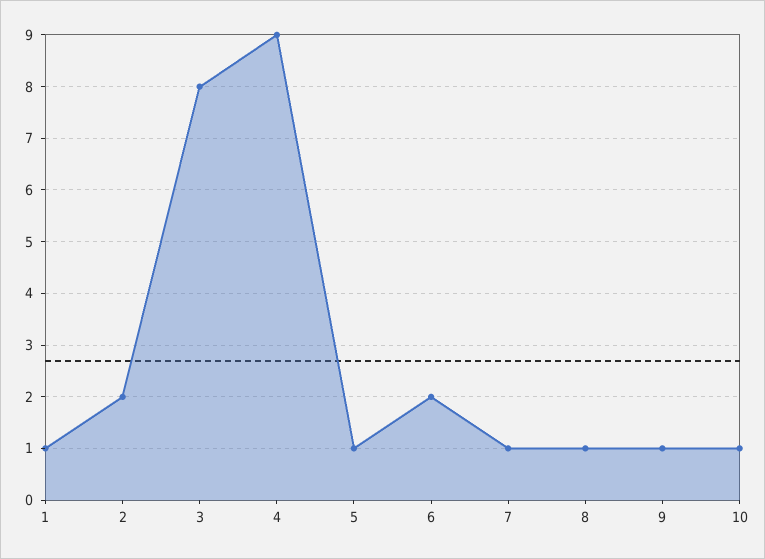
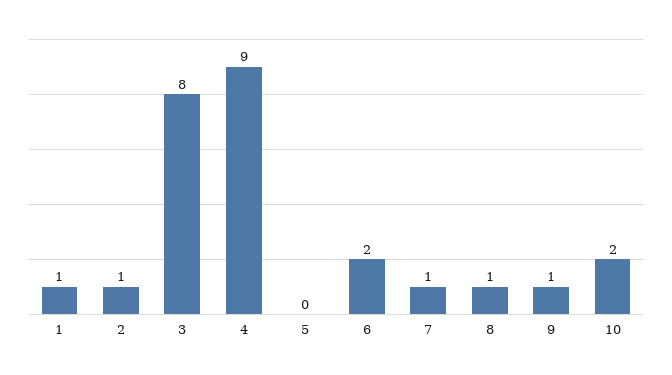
  {
    "1": 1,
-   "2": 2,
+   "2": 1,
    "3": 8,
    "4": 9,
-   "5": 1,
+   "5": 0,
    "6": 2,
    "7": 1,
    "8": 1,
    "9": 1,
-   "10": 1
+   "10": 2
  }

